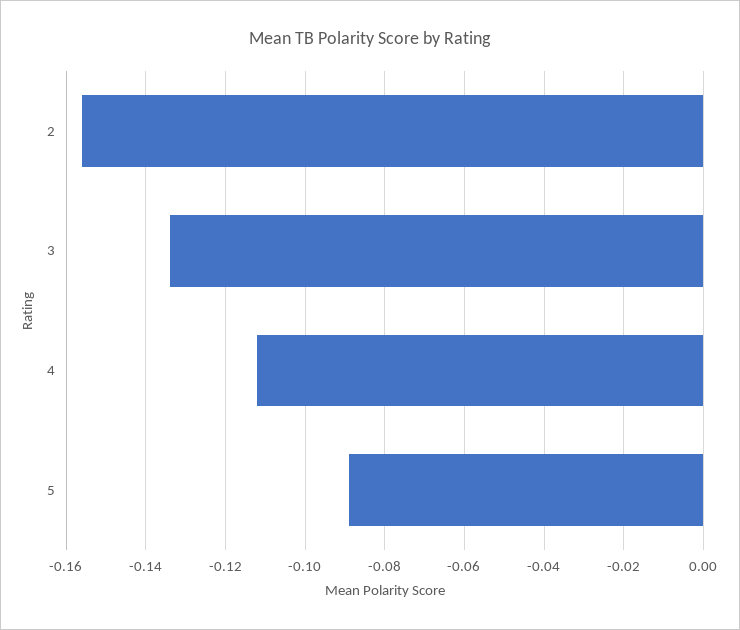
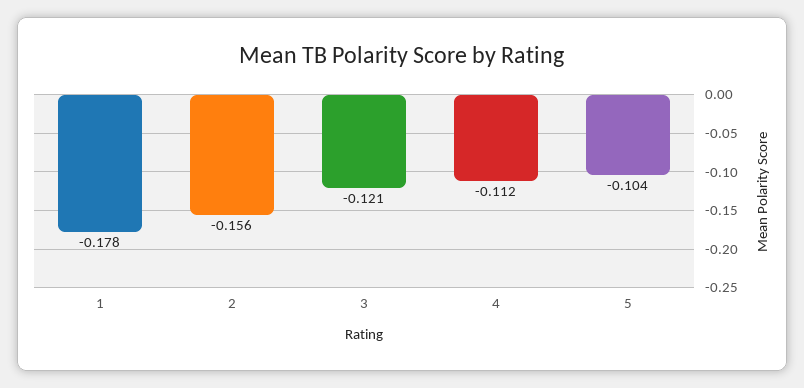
  {
    "2": -0.156,
-   "3": -0.135,
+   "3": -0.121,
    "4": -0.112,
-   "5": -0.09
+   "5": -0.104,
+   "1": -0.178
  }

